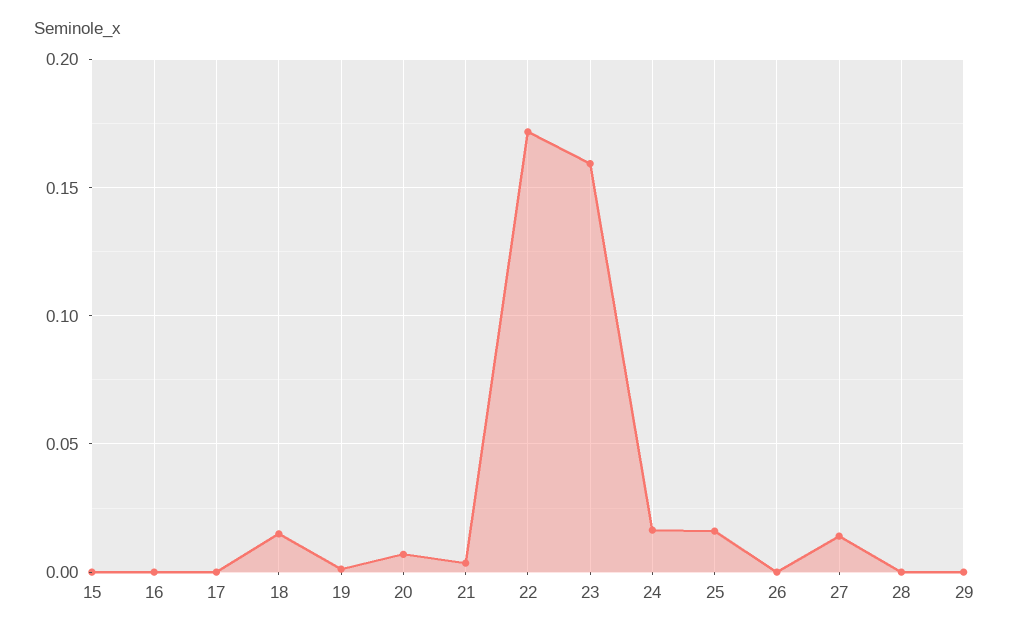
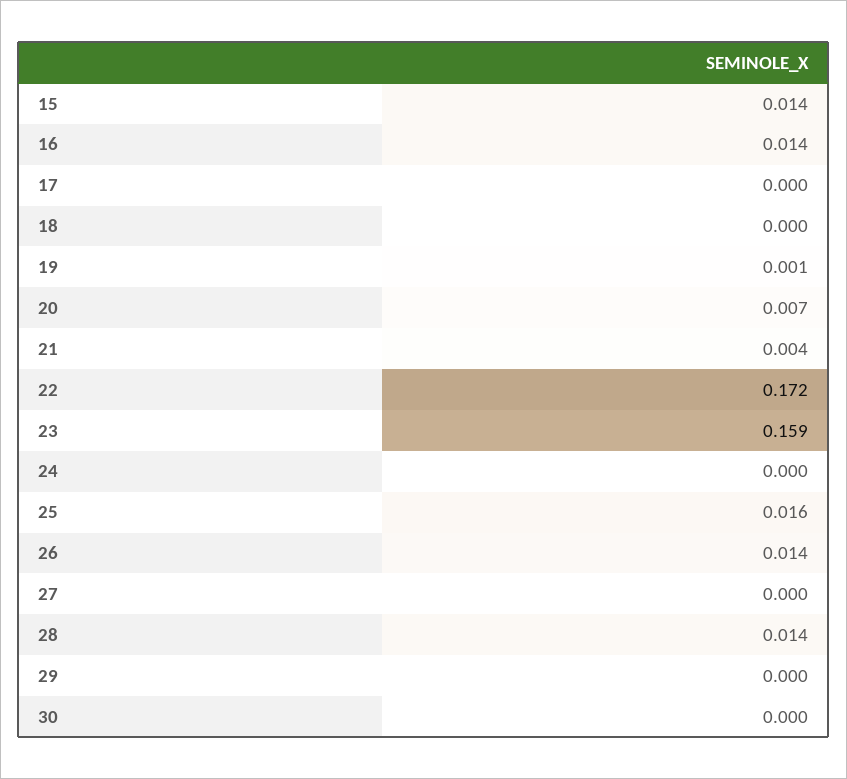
  {
-   "15": 0,
+   "15": 0.014,
-   "16": 0,
+   "16": 0.014,
    "17": 0,
-   "18": 0.015,
+   "18": 0,
    "19": 0.001,
    "20": 0.007,
    "21": 0.004,
    "22": 0.172,
    "23": 0.159,
-   "24": 0.015,
+   "24": 0,
    "25": 0.016,
-   "26": 0,
+   "26": 0.014,
-   "27": 0.015,
+   "27": 0,
-   "28": 0,
+   "28": 0.014,
-   "29": 0
+   "29": 0,
+   "30": 0
  }

